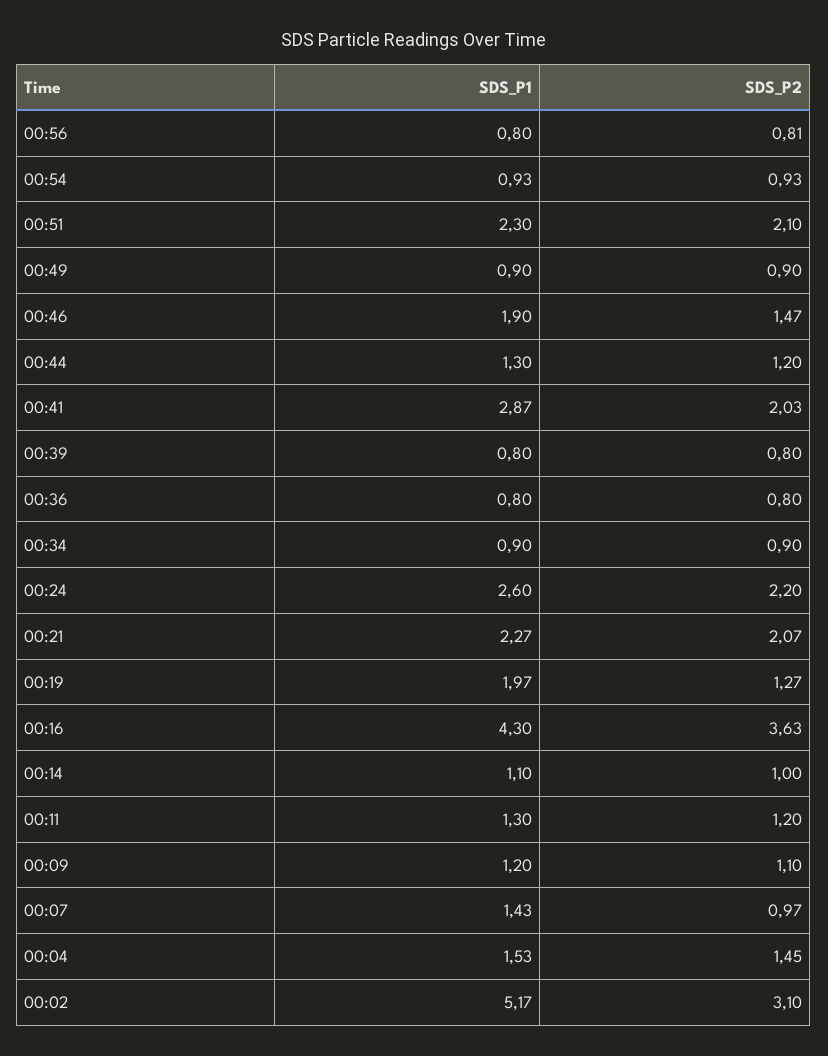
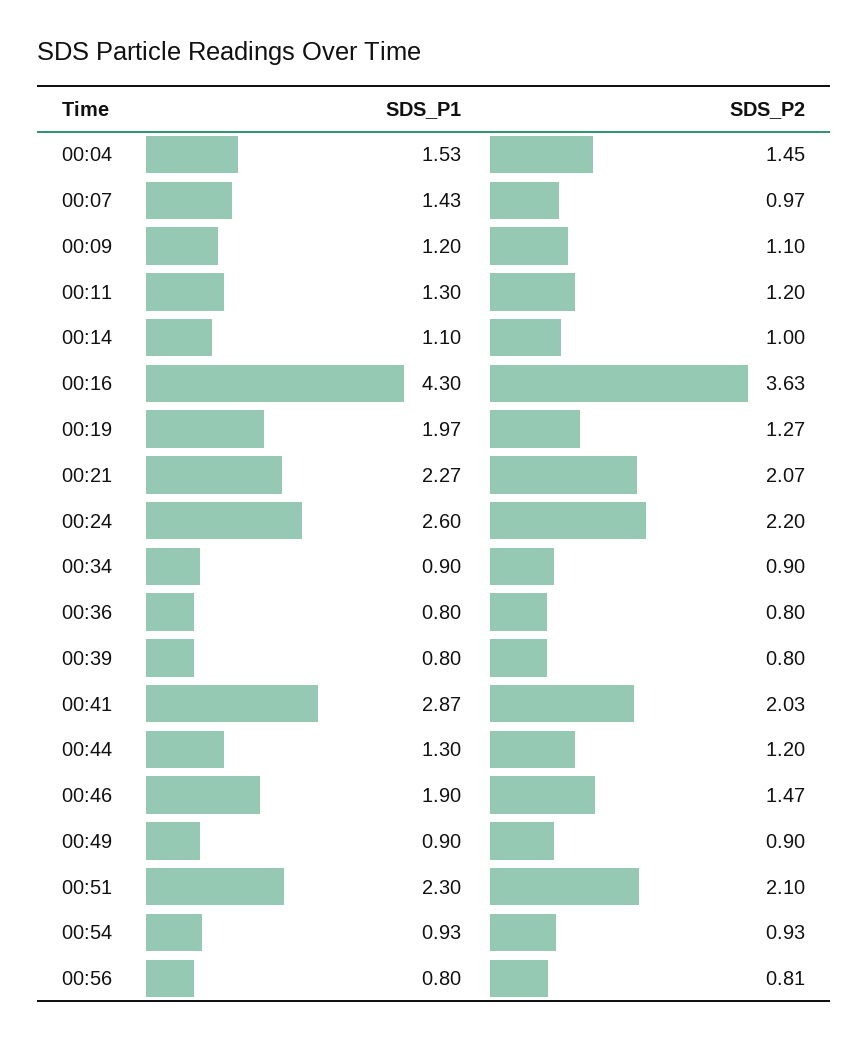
  {
    "SDS_P1": {
      "00:56": 0.8,
      "00:54": 0.93,
      "00:51": 2.3,
      "00:49": 0.9,
      "00:46": 1.9,
      "00:44": 1.3,
      "00:41": 2.87,
      "00:39": 0.8,
      "00:36": 0.8,
      "00:34": 0.9,
      "00:24": 2.6,
      "00:21": 2.27,
      "00:19": 1.97,
      "00:16": 4.3,
      "00:14": 1.1,
      "00:11": 1.3,
      "00:09": 1.2,
      "00:07": 1.43,
-     "00:04": 1.53,
+     "00:04": 1.53
-     "00:02": 5.17
    },
    "SDS_P2": {
      "00:56": 0.81,
      "00:54": 0.93,
      "00:51": 2.1,
      "00:49": 0.9,
      "00:46": 1.47,
      "00:44": 1.2,
      "00:41": 2.03,
      "00:39": 0.8,
      "00:36": 0.8,
      "00:34": 0.9,
      "00:24": 2.2,
      "00:21": 2.07,
      "00:19": 1.27,
      "00:16": 3.63,
      "00:14": 1,
      "00:11": 1.2,
      "00:09": 1.1,
      "00:07": 0.97,
-     "00:04": 1.45,
+     "00:04": 1.45
-     "00:02": 3.1
    }
  }

